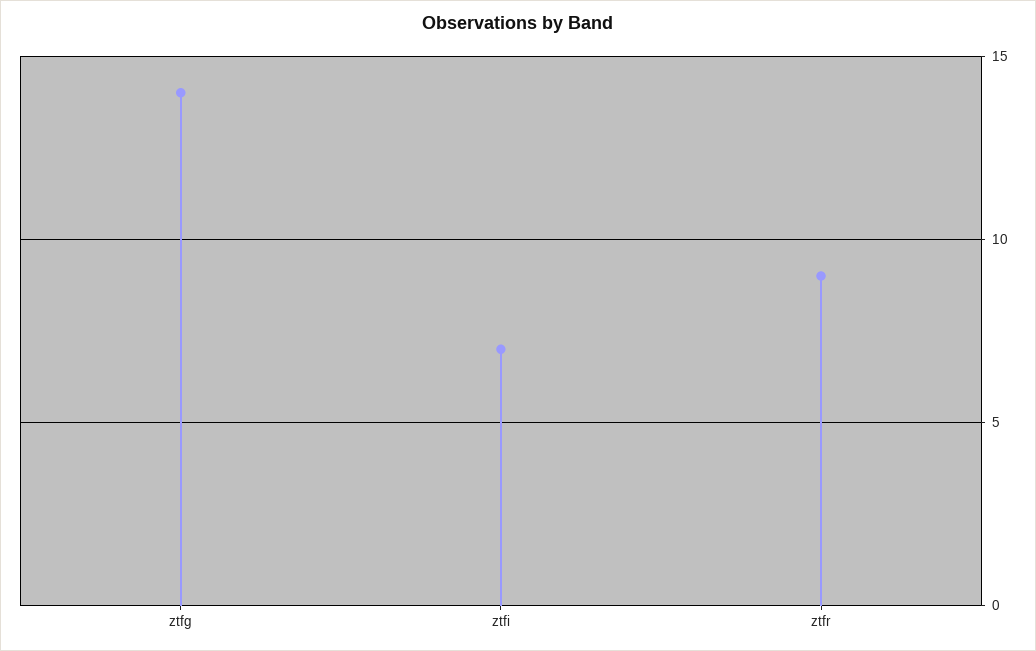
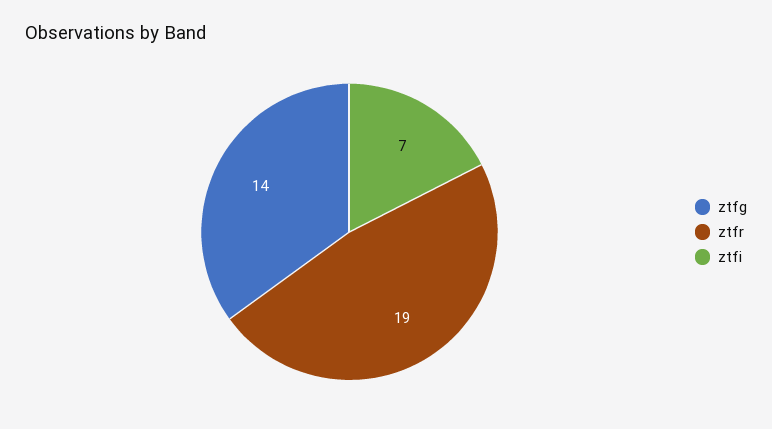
  {
    "ztfg": 14,
    "ztfi": 7,
-   "ztfr": 9
+   "ztfr": 19
  }

